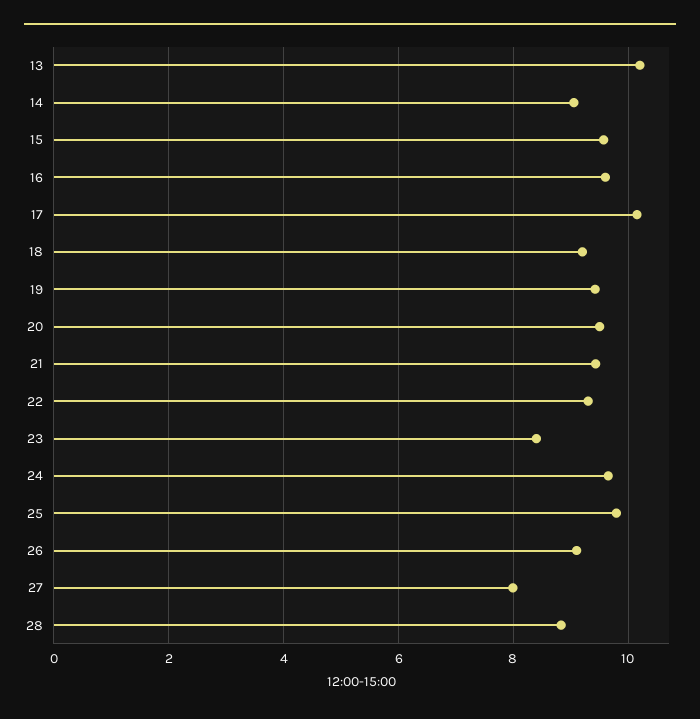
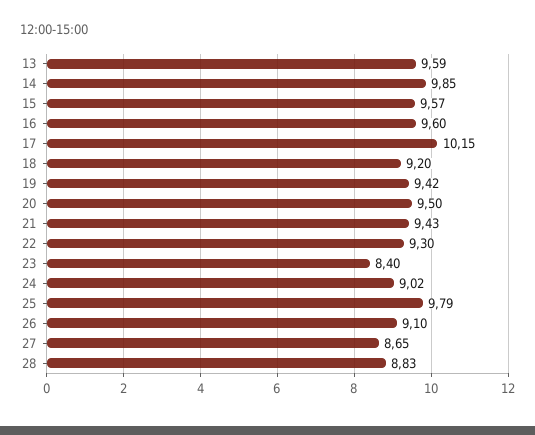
  {
-   "13": 10.2,
+   "13": 9.59,
-   "14": 9,
+   "14": 9.85,
    "15": 9.57,
    "16": 9.6,
    "17": 10.15,
    "18": 9.2,
    "19": 9.42,
    "20": 9.5,
    "21": 9.43,
    "22": 9.3,
    "23": 8.4,
-   "24": 9.6,
+   "24": 9.02,
    "25": 9.79,
    "26": 9.1,
-   "27": 8,
+   "27": 8.65,
    "28": 8.83
  }

